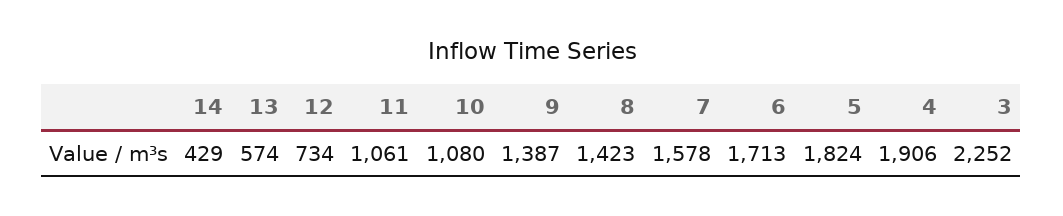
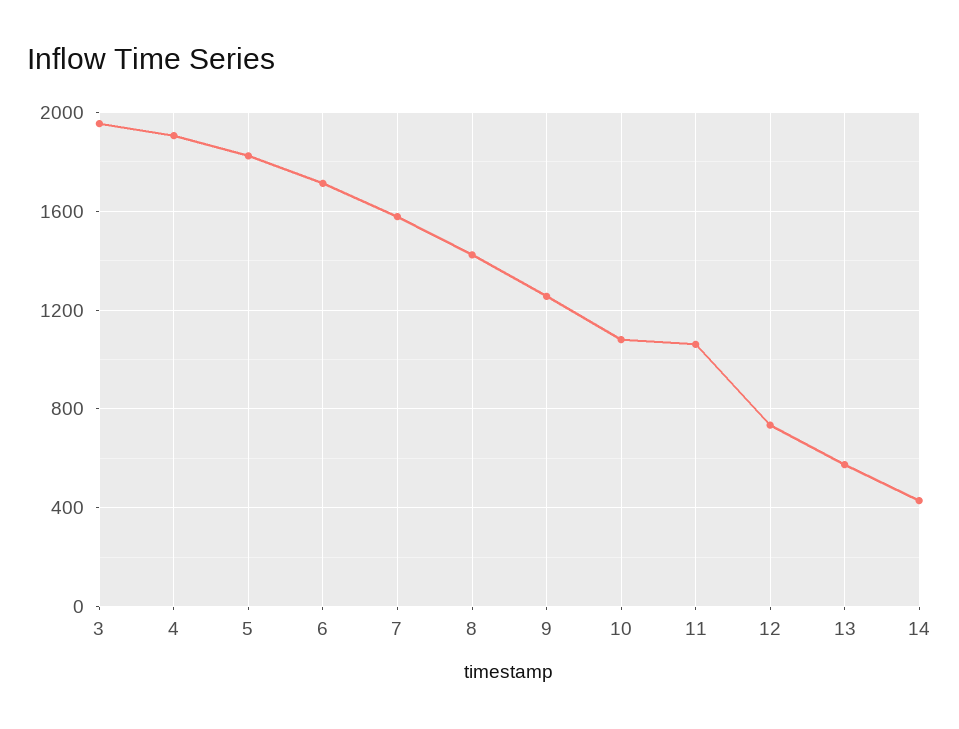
  {
    "14": 429,
    "13": 574,
    "12": 734,
    "11": 1061,
    "10": 1080,
-   "9": 1387,
+   "9": 1250,
    "8": 1423,
    "7": 1578,
    "6": 1713,
    "5": 1824,
    "4": 1906,
-   "3": 2252
+   "3": 1950
  }

